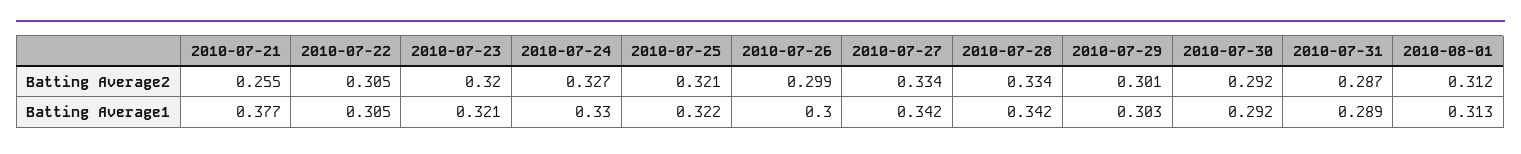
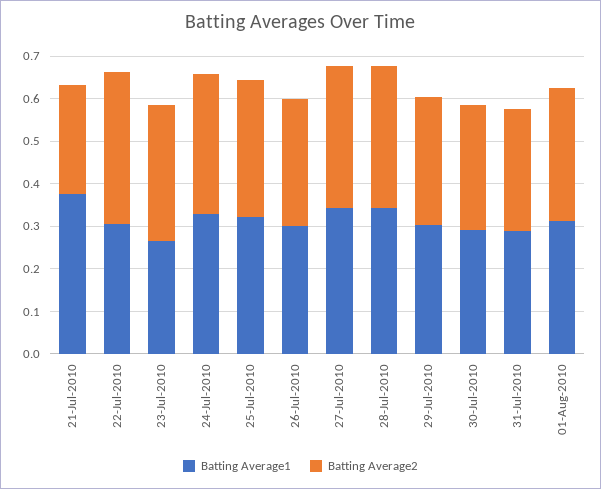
  {
    "Batting Average2": {
      "2010-07-21": 0.255,
-     "2010-07-22": 0.305,
+     "2010-07-22": 0.36,
      "2010-07-23": 0.32,
      "2010-07-24": 0.327,
      "2010-07-25": 0.321,
      "2010-07-26": 0.299,
      "2010-07-27": 0.334,
      "2010-07-28": 0.334,
      "2010-07-29": 0.301,
      "2010-07-30": 0.292,
      "2010-07-31": 0.287,
      "2010-08-01": 0.312
    },
    "Batting Average1": {
      "2010-07-21": 0.377,
      "2010-07-22": 0.305,
-     "2010-07-23": 0.321,
+     "2010-07-23": 0.26,
      "2010-07-24": 0.33,
      "2010-07-25": 0.322,
      "2010-07-26": 0.3,
      "2010-07-27": 0.342,
      "2010-07-28": 0.342,
      "2010-07-29": 0.303,
      "2010-07-30": 0.292,
      "2010-07-31": 0.289,
      "2010-08-01": 0.313
    }
  }

